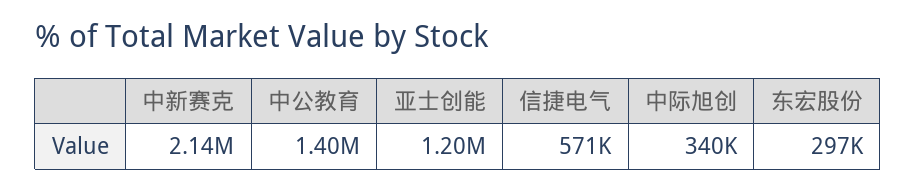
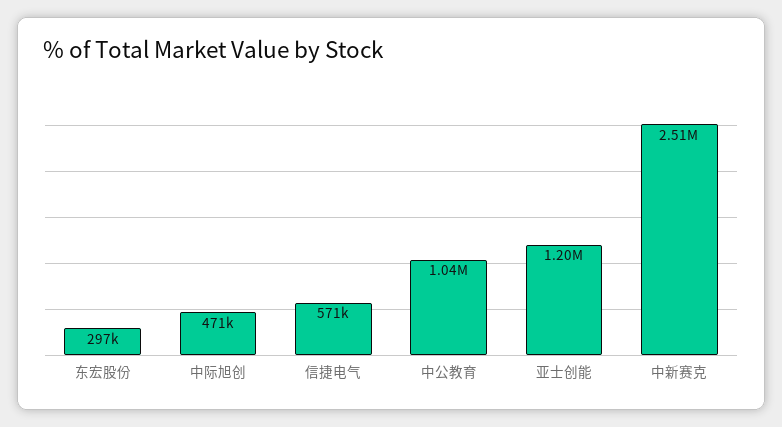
  {
-   "中新赛克": 2140000,
+   "中新赛克": 2510000,
-   "中公教育": 1400000,
+   "中公教育": 1040000,
    "亚士创能": 1200000,
    "信捷电气": 571000,
-   "中际旭创": 340000,
+   "中际旭创": 471000,
    "东宏股份": 297000
  }

